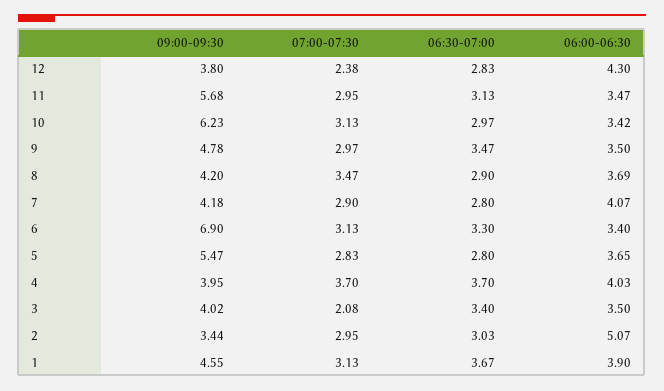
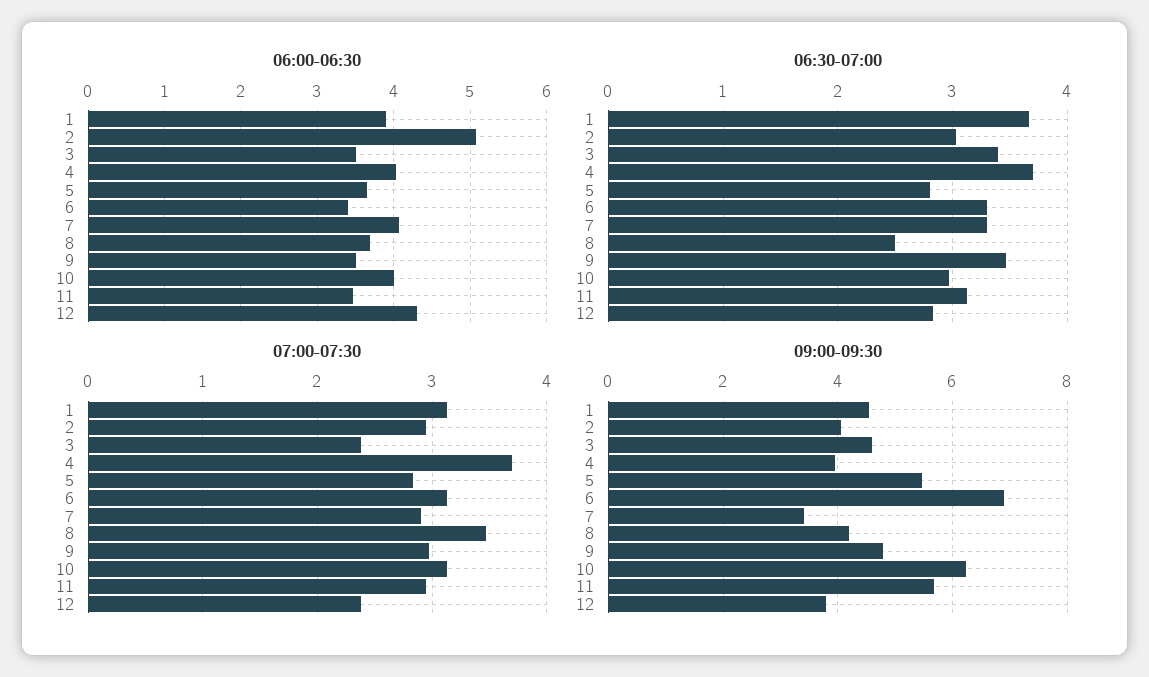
  {
    "09:00-09:30": {
      "12": 3.8,
      "11": 5.68,
      "10": 6.23,
      "9": 4.78,
      "8": 4.2,
-     "7": 4.18,
+     "7": 3.4,
      "6": 6.9,
      "5": 5.47,
      "4": 3.95,
-     "3": 4.02,
+     "3": 4.6,
-     "2": 3.44,
+     "2": 4,
      "1": 4.55
    },
    "07:00-07:30": {
      "12": 2.38,
      "11": 2.95,
      "10": 3.13,
      "9": 2.97,
      "8": 3.47,
      "7": 2.9,
      "6": 3.13,
      "5": 2.83,
      "4": 3.7,
-     "3": 2.08,
+     "3": 2.4,
      "2": 2.95,
      "1": 3.13
    },
    "06:30-07:00": {
      "12": 2.83,
      "11": 3.13,
      "10": 2.97,
      "9": 3.47,
-     "8": 2.9,
+     "8": 2.5,
-     "7": 2.8,
+     "7": 3.3,
      "6": 3.3,
      "5": 2.8,
      "4": 3.7,
      "3": 3.4,
      "2": 3.03,
      "1": 3.67
    },
    "06:00-06:30": {
      "12": 4.3,
      "11": 3.47,
-     "10": 3.42,
+     "10": 4,
      "9": 3.5,
      "8": 3.69,
      "7": 4.07,
      "6": 3.4,
      "5": 3.65,
      "4": 4.03,
      "3": 3.5,
      "2": 5.07,
      "1": 3.9
    }
  }

